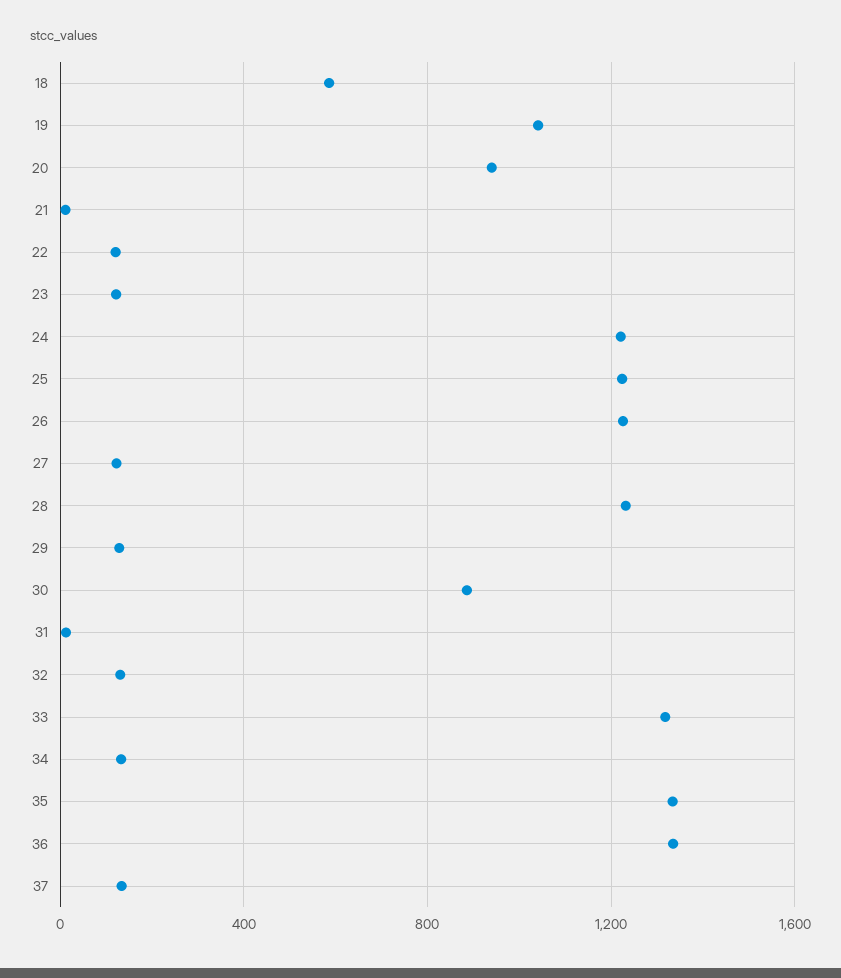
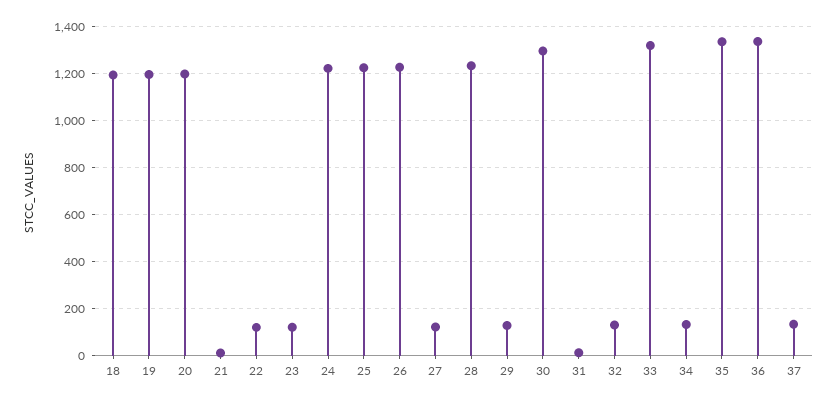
  {
-   "18": 600,
+   "18": 1200,
-   "19": 1050,
+   "19": 1200,
-   "20": 950,
+   "20": 1200,
    "21": 0,
    "22": 100,
    "23": 100,
    "24": 1200,
    "25": 1200,
    "26": 1250,
    "27": 100,
    "28": 1250,
    "29": 150,
-   "30": 900,
+   "30": 1300,
    "31": 0,
    "32": 150,
    "33": 1300,
    "34": 150,
    "35": 1350,
    "36": 1350,
    "37": 150
  }

